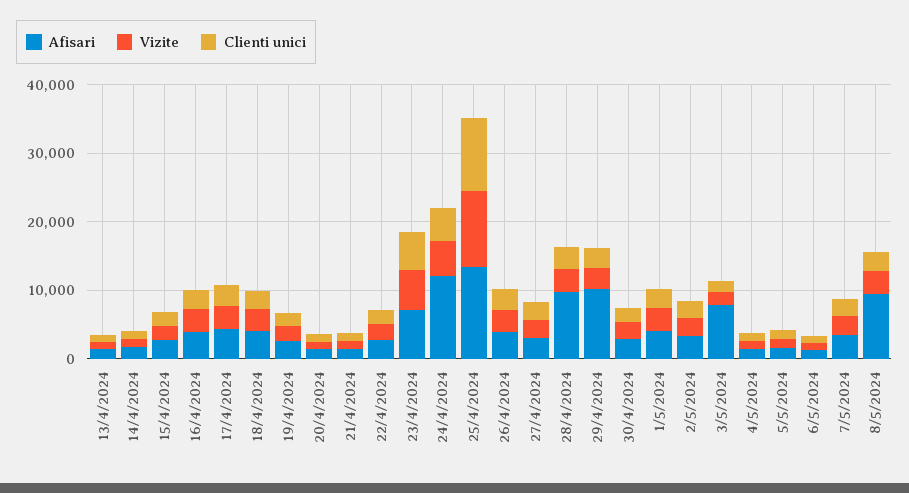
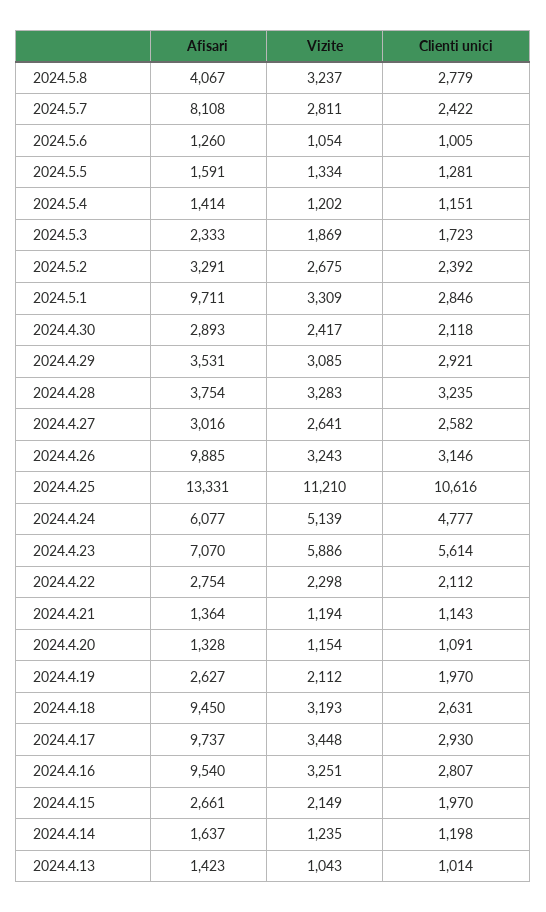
  {
    "Afisari": {
      "13/4/2024": 1423,
      "14/4/2024": 1637,
      "15/4/2024": 2661,
-     "16/4/2024": 4000,
+     "16/4/2024": 9540,
-     "17/4/2024": 4000,
+     "17/4/2024": 9737,
-     "18/4/2024": 4000,
+     "18/4/2024": 9450,
      "19/4/2024": 2627,
      "20/4/2024": 1328,
      "21/4/2024": 1364,
      "22/4/2024": 2754,
      "23/4/2024": 7070,
-     "24/4/2024": 12000,
+     "24/4/2024": 6077,
      "25/4/2024": 13331,
-     "26/4/2024": 4000,
+     "26/4/2024": 9885,
      "27/4/2024": 3016,
-     "28/4/2024": 10000,
+     "28/4/2024": 3754,
-     "29/4/2024": 10000,
+     "29/4/2024": 3531,
      "30/4/2024": 2893,
-     "1/5/2024": 4000,
+     "1/5/2024": 9711,
      "2/5/2024": 3291,
-     "3/5/2024": 8000,
+     "3/5/2024": 2333,
      "4/5/2024": 1414,
      "5/5/2024": 1591,
      "6/5/2024": 1260,
-     "7/5/2024": 4000,
+     "7/5/2024": 8108,
-     "8/5/2024": 10000
+     "8/5/2024": 4067
    },
    "Vizite": {
      "13/4/2024": 1043,
      "14/4/2024": 1235,
      "15/4/2024": 2149,
      "16/4/2024": 3251,
      "17/4/2024": 3448,
      "18/4/2024": 3193,
      "19/4/2024": 2112,
      "20/4/2024": 1154,
      "21/4/2024": 1194,
      "22/4/2024": 2298,
      "23/4/2024": 5886,
      "24/4/2024": 5139,
      "25/4/2024": 11210,
      "26/4/2024": 3243,
      "27/4/2024": 2641,
      "28/4/2024": 3283,
      "29/4/2024": 3085,
      "30/4/2024": 2417,
      "1/5/2024": 3309,
      "2/5/2024": 2675,
      "3/5/2024": 1869,
      "4/5/2024": 1202,
      "5/5/2024": 1334,
      "6/5/2024": 1054,
      "7/5/2024": 2811,
      "8/5/2024": 3237
    },
    "Clienti unici": {
      "13/4/2024": 1014,
      "14/4/2024": 1198,
      "15/4/2024": 1970,
      "16/4/2024": 2807,
      "17/4/2024": 2930,
      "18/4/2024": 2631,
      "19/4/2024": 1970,
      "20/4/2024": 1091,
      "21/4/2024": 1143,
      "22/4/2024": 2112,
      "23/4/2024": 5614,
      "24/4/2024": 4777,
      "25/4/2024": 10616,
      "26/4/2024": 3146,
      "27/4/2024": 2582,
      "28/4/2024": 3235,
      "29/4/2024": 2921,
      "30/4/2024": 2118,
      "1/5/2024": 2846,
      "2/5/2024": 2392,
      "3/5/2024": 1723,
      "4/5/2024": 1151,
      "5/5/2024": 1281,
      "6/5/2024": 1005,
      "7/5/2024": 2422,
      "8/5/2024": 2779
    }
  }

